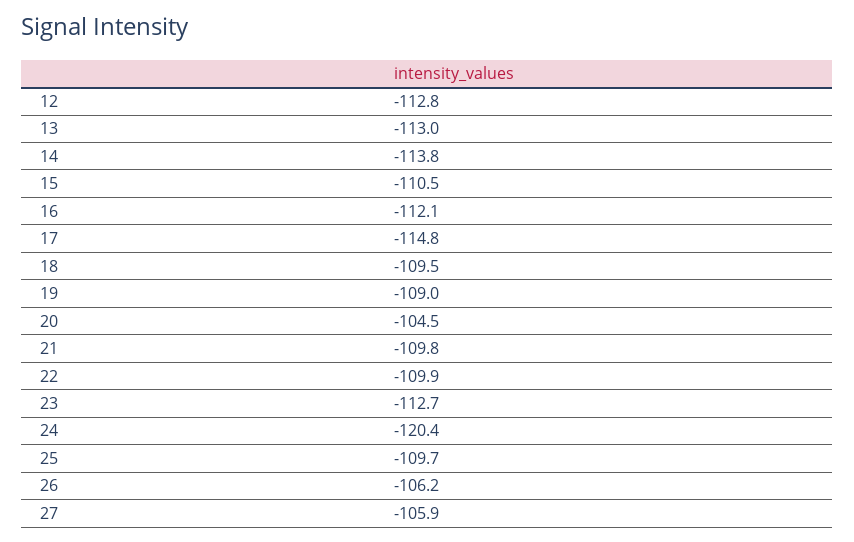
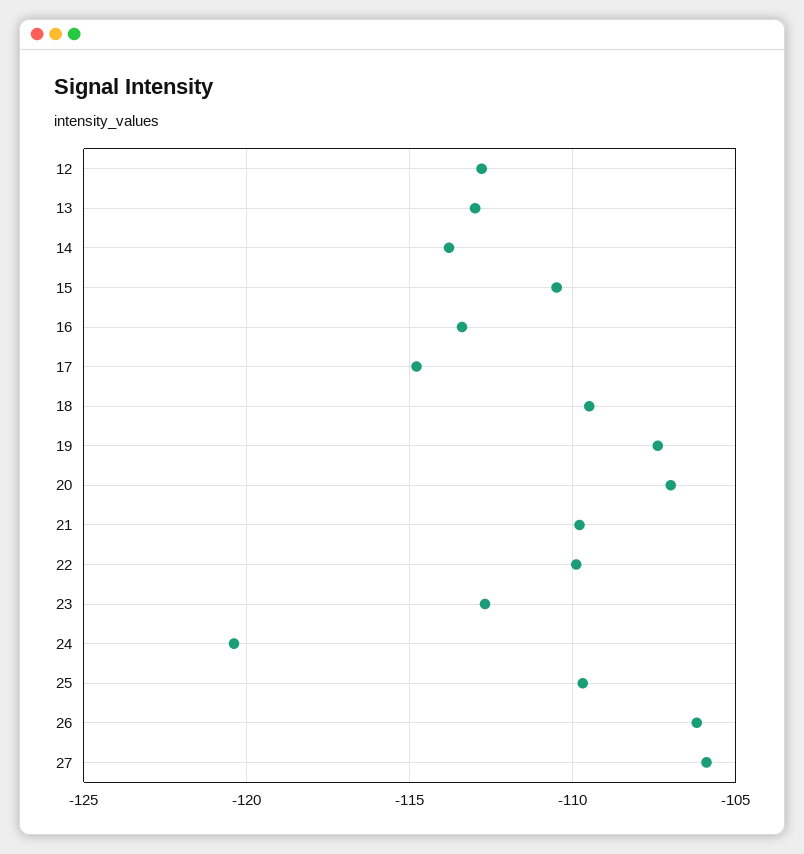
  {
    "12": -112.8,
    "13": -113,
    "14": -113.8,
    "15": -110.5,
-   "16": -112.1,
+   "16": -113.5,
    "17": -114.8,
    "18": -109.5,
-   "19": -109,
+   "19": -107.5,
-   "20": -104.5,
+   "20": -107,
    "21": -109.8,
    "22": -109.9,
    "23": -112.7,
    "24": -120.4,
    "25": -109.7,
    "26": -106.2,
    "27": -105.9
  }

